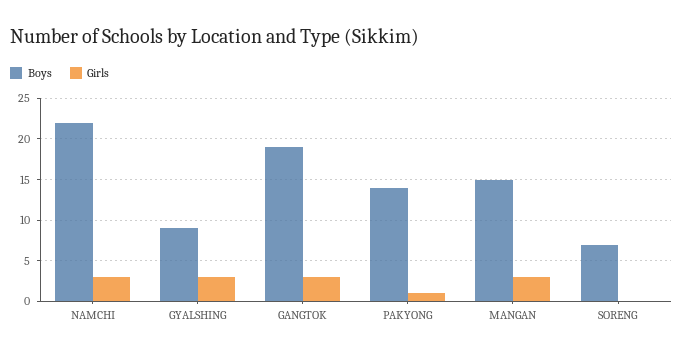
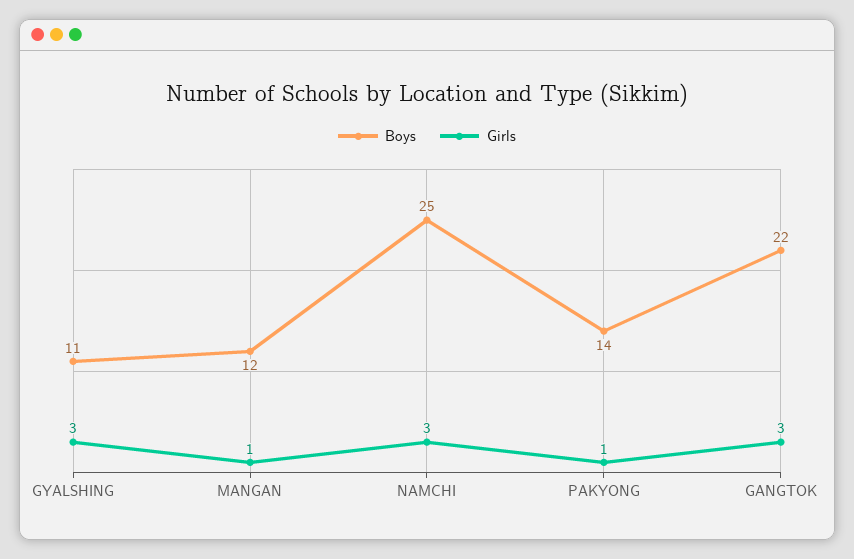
  {
    "Boys": {
-     "NAMCHI": 22,
+     "NAMCHI": 25,
-     "GYALSHING": 9,
+     "GYALSHING": 11,
-     "GANGTOK": 19,
+     "GANGTOK": 22,
      "PAKYONG": 14,
-     "MANGAN": 15,
+     "MANGAN": 12
-     "SORENG": 7
    },
    "Girls": {
      "NAMCHI": 3,
      "GYALSHING": 3,
      "GANGTOK": 3,
      "PAKYONG": 1,
-     "MANGAN": 3,
+     "MANGAN": 1
-     "SORENG": 0
    }
  }

